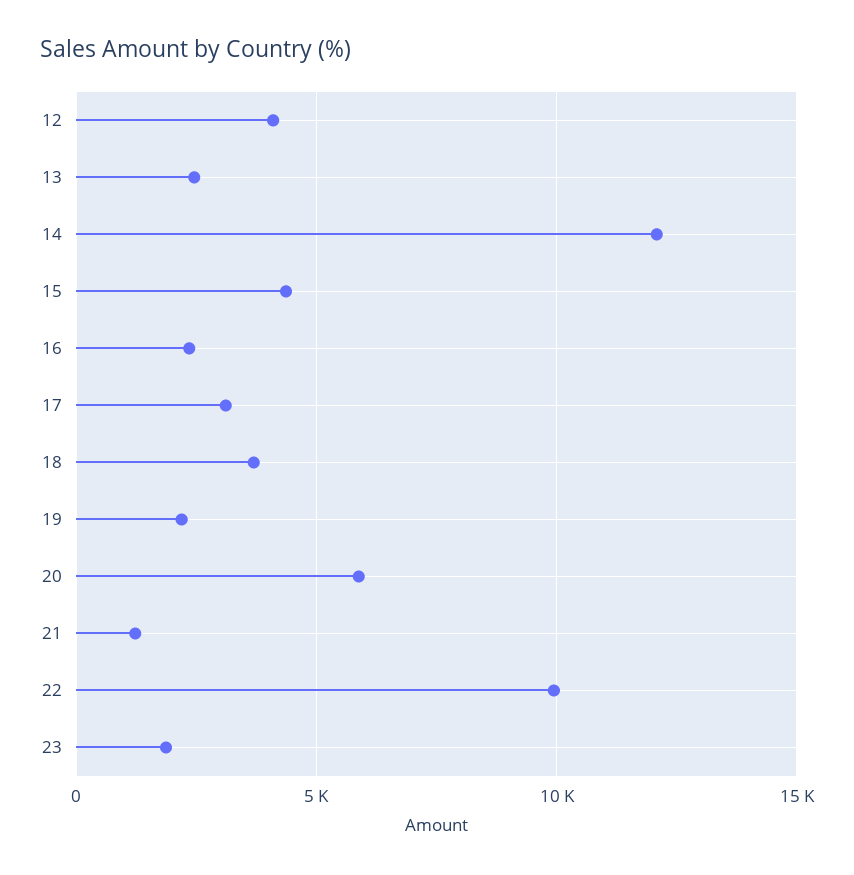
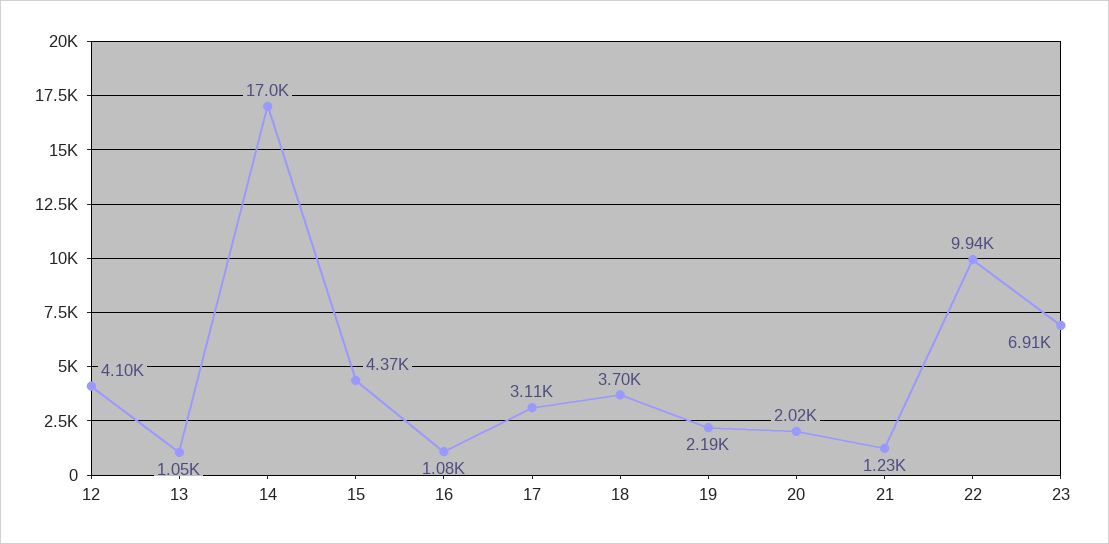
  {
    "12": 4100,
-   "13": 2500,
+   "13": 1050,
-   "14": 12000,
+   "14": 17000,
    "15": 4370,
-   "16": 2500,
+   "16": 1080,
    "17": 3110,
    "18": 3700,
    "19": 2190,
-   "20": 6000,
+   "20": 2020,
    "21": 1230,
    "22": 9940,
-   "23": 2000
+   "23": 6910
  }

